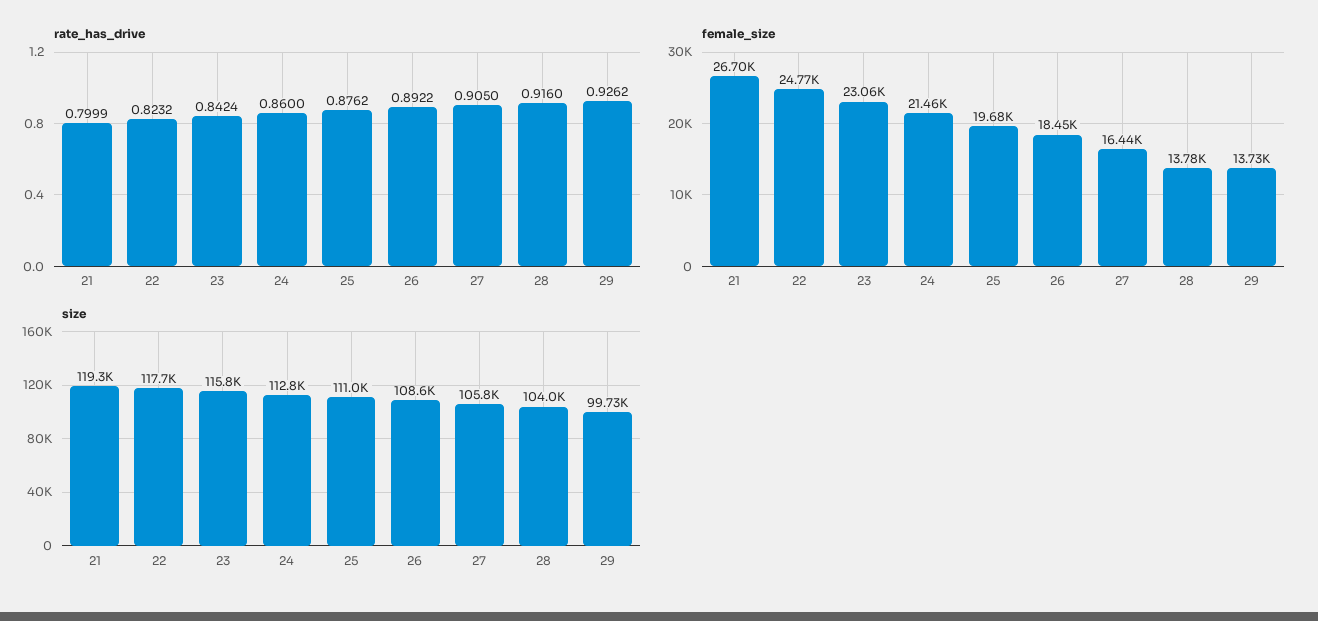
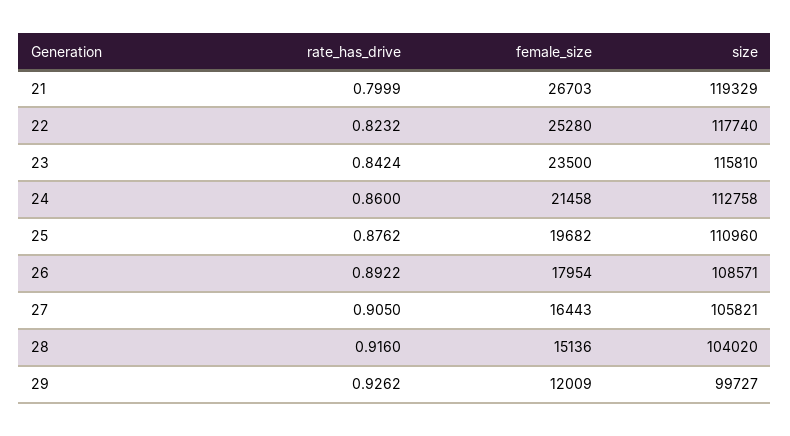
  {
    "rate_has_drive": {
      "21": 0.7999,
      "22": 0.8232,
      "23": 0.8424,
      "24": 0.86,
      "25": 0.8762,
      "26": 0.8922,
      "27": 0.905,
      "28": 0.916,
      "29": 0.9262
    },
    "female_size": {
      "21": 26703,
-     "22": 24770,
+     "22": 25280,
-     "23": 23060,
+     "23": 23500,
      "24": 21458,
      "25": 19682,
-     "26": 18450,
+     "26": 17954,
      "27": 16443,
-     "28": 13780,
+     "28": 15136,
-     "29": 13730
+     "29": 12009
    },
    "size": {
      "21": 119329,
      "22": 117740,
      "23": 115810,
      "24": 112758,
      "25": 110960,
      "26": 108571,
      "27": 105821,
      "28": 104020,
      "29": 99727
    }
  }

